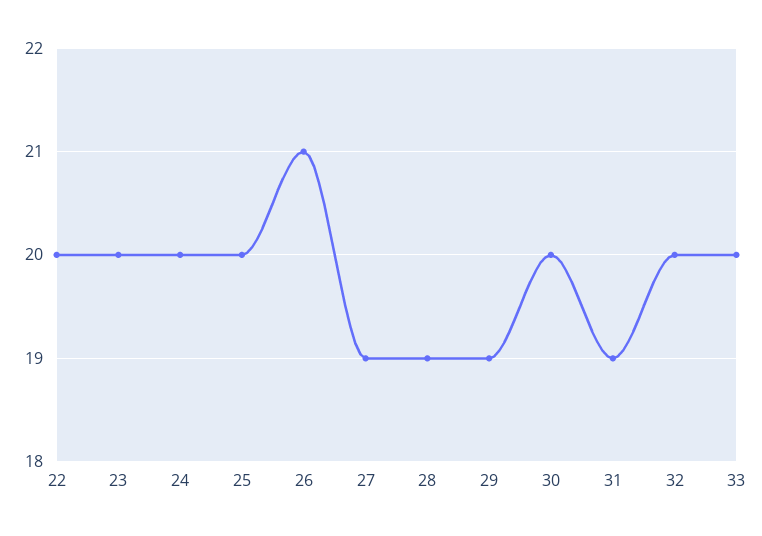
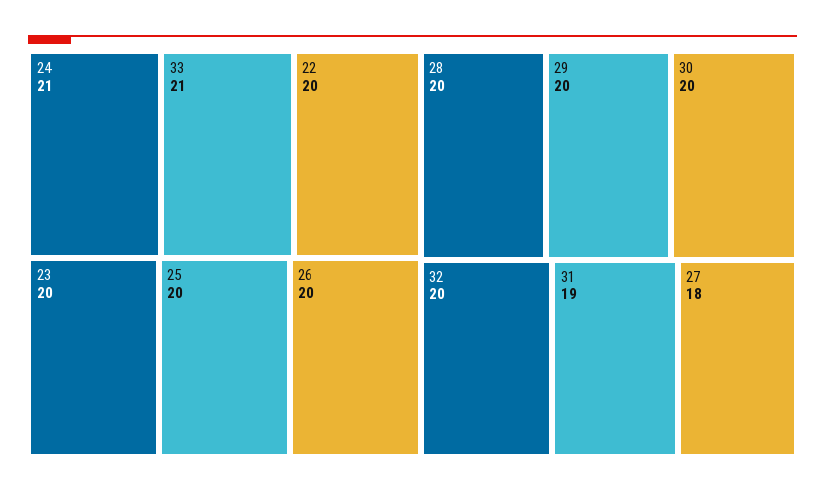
  {
    "22": 20,
    "23": 20,
-   "24": 20,
+   "24": 21,
    "25": 20,
-   "26": 21,
+   "26": 20,
-   "27": 19,
+   "27": 18,
-   "28": 19,
+   "28": 20,
-   "29": 19,
+   "29": 20,
    "30": 20,
    "31": 19,
    "32": 20,
-   "33": 20
+   "33": 21
  }

